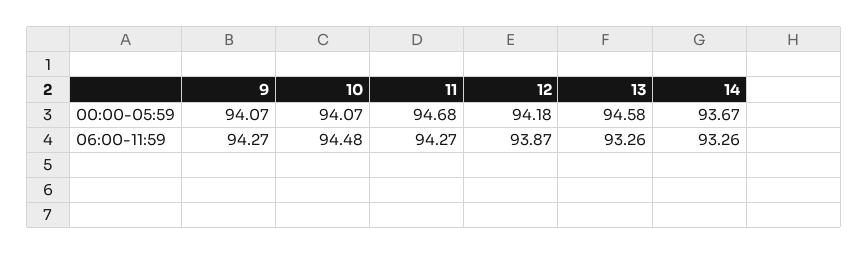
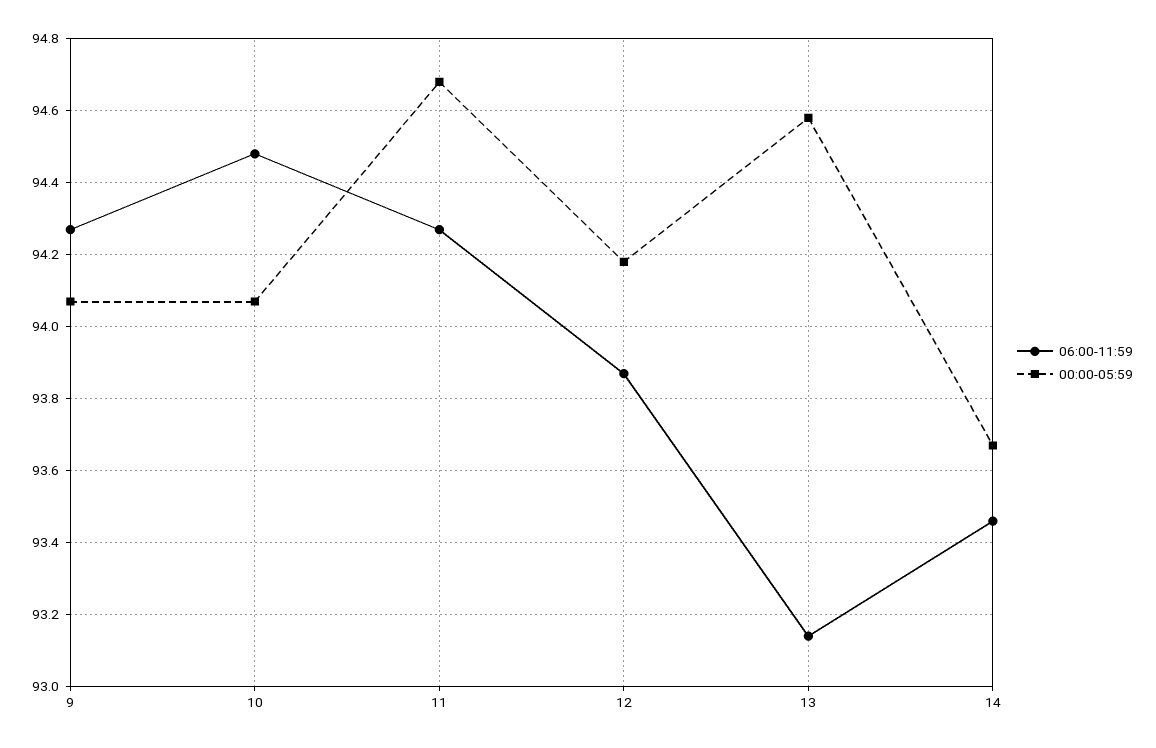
  {
    "00:00-05:59": {
      "9": 94.07,
      "10": 94.07,
      "11": 94.68,
      "12": 94.18,
      "13": 94.58,
      "14": 93.67
    },
    "06:00-11:59": {
      "9": 94.27,
      "10": 94.48,
      "11": 94.27,
      "12": 93.87,
-     "13": 93.26,
+     "13": 93.15,
-     "14": 93.26
+     "14": 93.45
    }
  }

